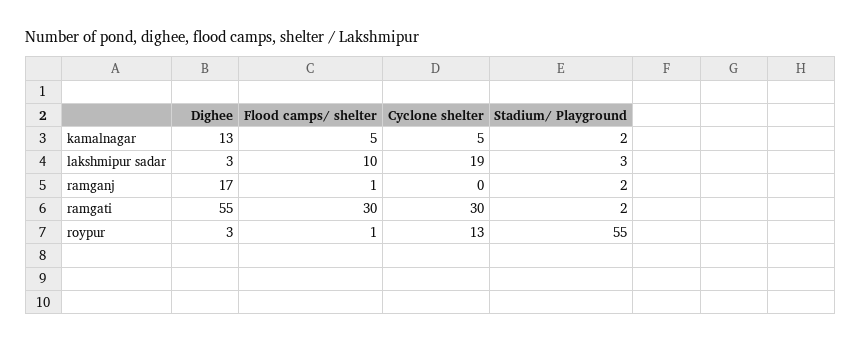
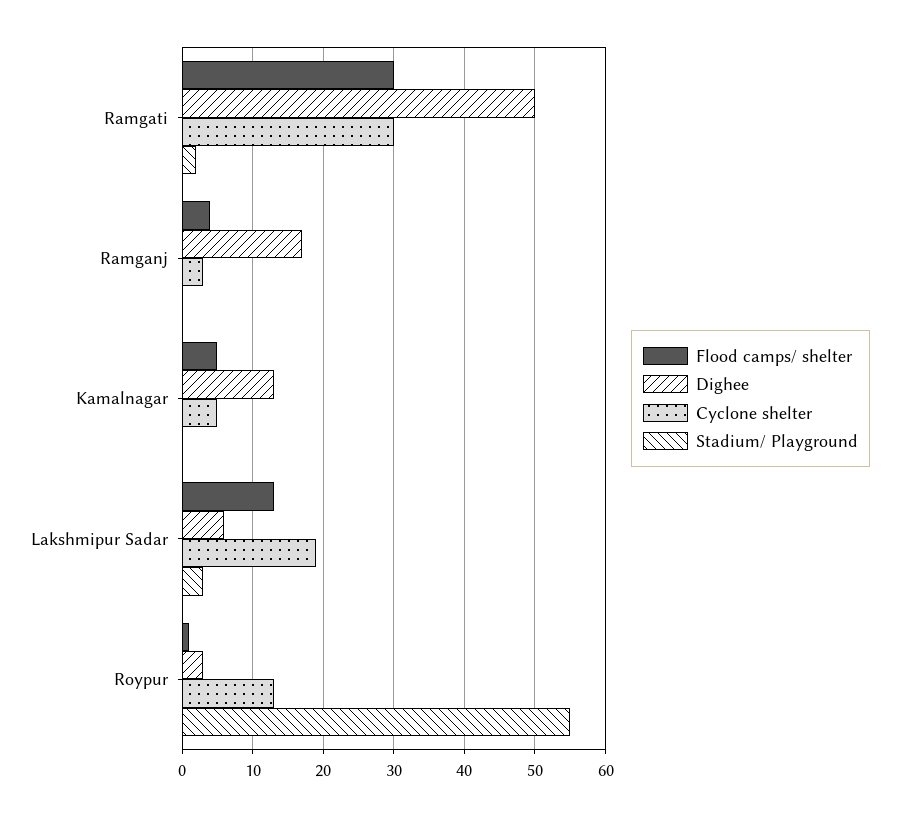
  {
    "Dighee": {
      "kamalnagar": 13,
-     "lakshmipur sadar": 3,
+     "lakshmipur sadar": 6,
      "ramganj": 17,
-     "ramgati": 55,
+     "ramgati": 50,
      "roypur": 3
    },
    "Flood camps/ shelter": {
      "kamalnagar": 5,
-     "lakshmipur sadar": 10,
+     "lakshmipur sadar": 13,
-     "ramganj": 1,
+     "ramganj": 4,
      "ramgati": 30,
      "roypur": 1
    },
    "Cyclone shelter": {
      "kamalnagar": 5,
      "lakshmipur sadar": 19,
-     "ramganj": 0,
+     "ramganj": 3,
      "ramgati": 30,
      "roypur": 13
    },
    "Stadium/ Playground": {
-     "kamalnagar": 2,
+     "kamalnagar": 0,
      "lakshmipur sadar": 3,
-     "ramganj": 2,
+     "ramganj": 0,
      "ramgati": 2,
      "roypur": 55
    }
  }

